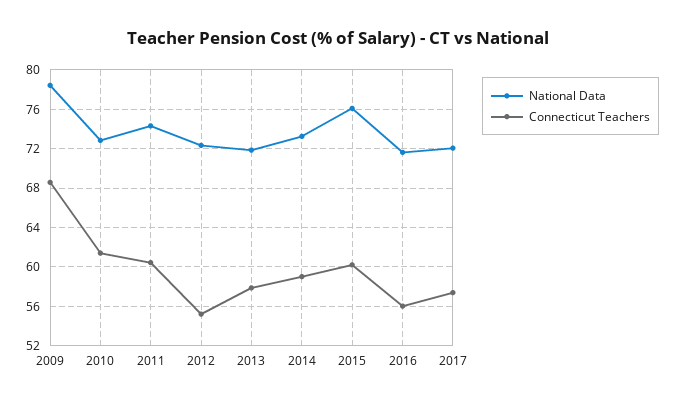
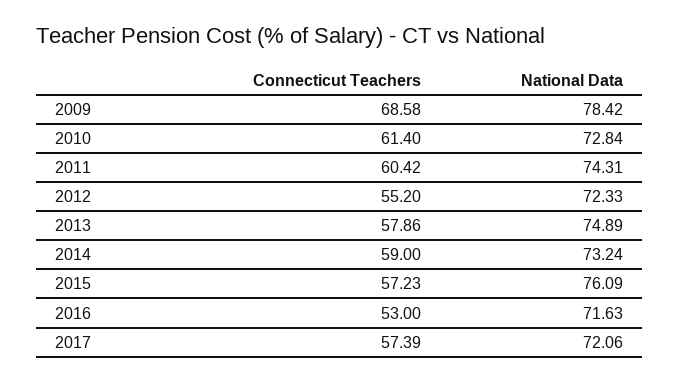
  {
    "National Data": {
      "2009": 78.42,
      "2010": 72.84,
      "2011": 74.31,
      "2012": 72.33,
-     "2013": 72,
+     "2013": 74.89,
      "2014": 73.24,
      "2015": 76.09,
      "2016": 71.63,
      "2017": 72.06
    },
    "Connecticut Teachers": {
      "2009": 68.58,
      "2010": 61.4,
      "2011": 60.42,
      "2012": 55.2,
      "2013": 57.86,
      "2014": 59,
-     "2015": 60,
+     "2015": 57.23,
-     "2016": 56,
+     "2016": 53,
      "2017": 57.39
    }
  }

